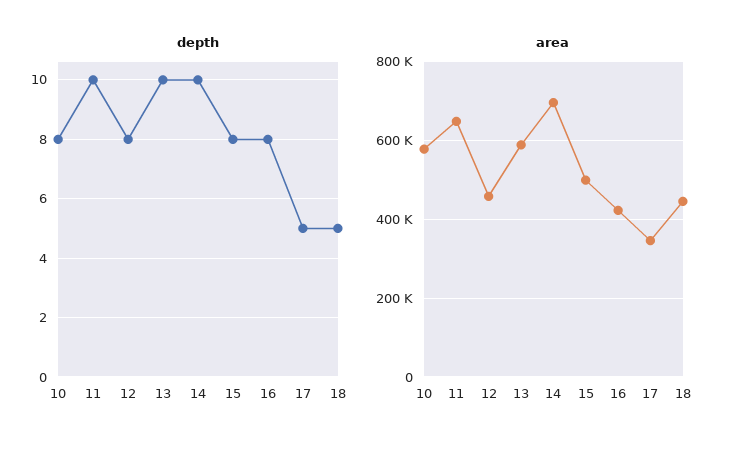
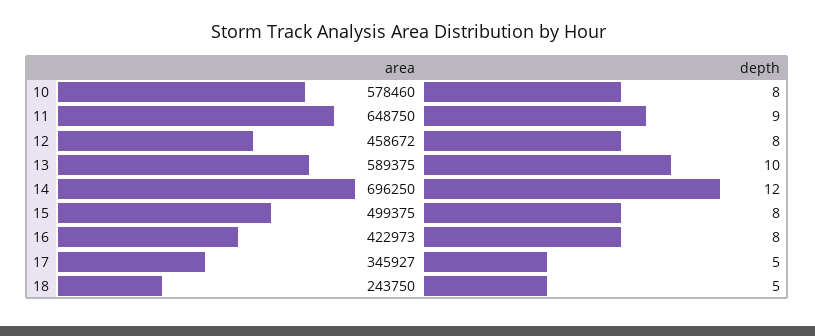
  {
    "depth": {
      "10": 8,
-     "11": 10,
+     "11": 9,
      "12": 8,
      "13": 10,
-     "14": 10,
+     "14": 12,
      "15": 8,
      "16": 8,
      "17": 5,
      "18": 5
    },
    "area": {
      "10": 578460,
      "11": 648750,
      "12": 458672,
      "13": 589375,
      "14": 696250,
      "15": 499375,
      "16": 422973,
      "17": 345927,
-     "18": 440000
+     "18": 243750
    }
  }

